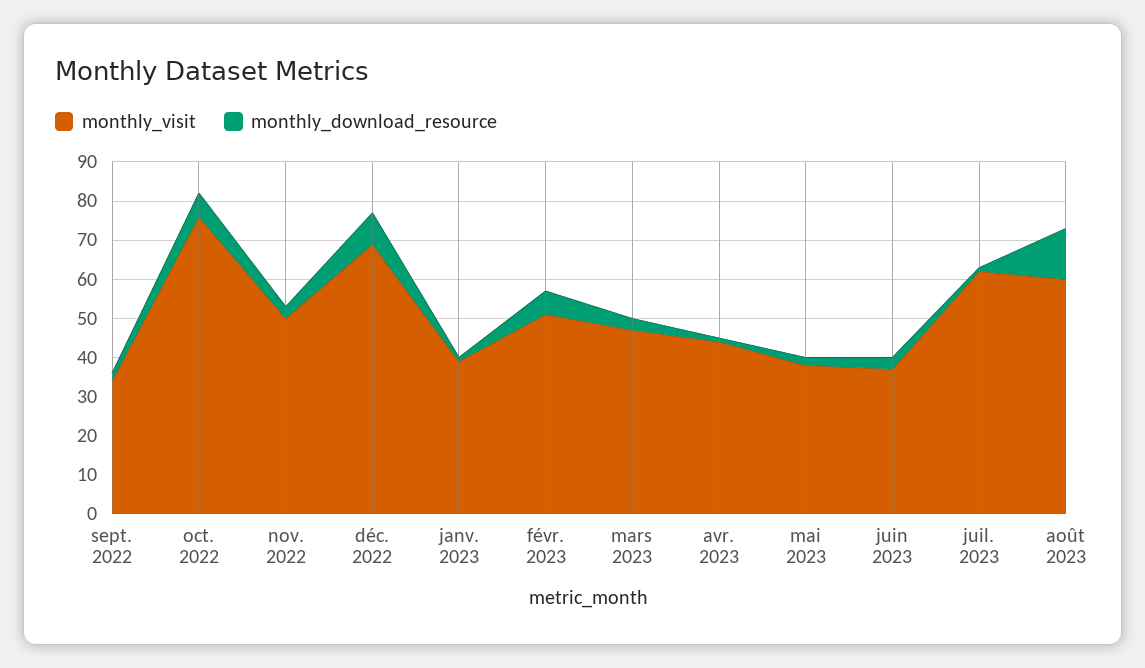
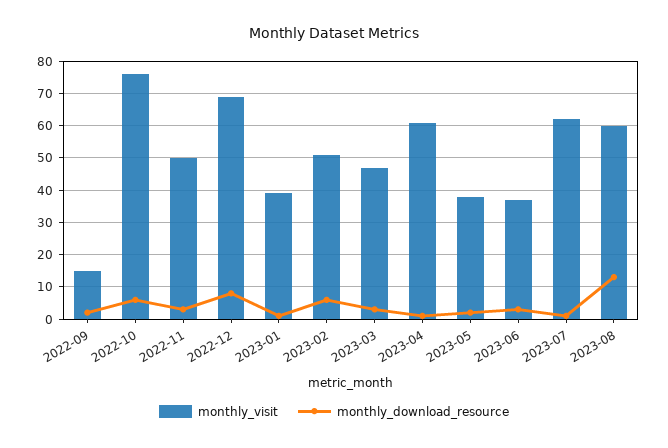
  {
    "monthly_visit": {
-     "sept. 2022": 35,
+     "sept. 2022": 15,
      "oct. 2022": 75,
      "nov. 2022": 50,
      "déc. 2022": 70,
      "janv. 2023": 40,
      "févr. 2023": 50,
      "mars 2023": 45,
-     "avr. 2023": 45,
+     "avr. 2023": 60,
      "mai 2023": 40,
      "juin 2023": 35,
      "juil. 2023": 60,
      "août 2023": 60
    },
    "monthly_download_resource": {
      "sept. 2022": 0,
      "oct. 2022": 5,
      "nov. 2022": 5,
      "déc. 2022": 10,
      "janv. 2023": 0,
      "févr. 2023": 5,
      "mars 2023": 5,
      "avr. 2023": 0,
      "mai 2023": 0,
      "juin 2023": 5,
      "juil. 2023": 0,
      "août 2023": 15
    }
  }

